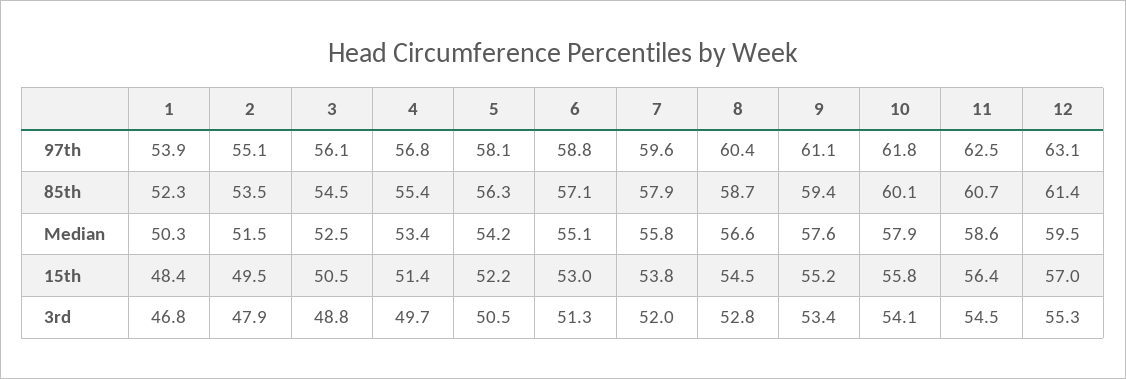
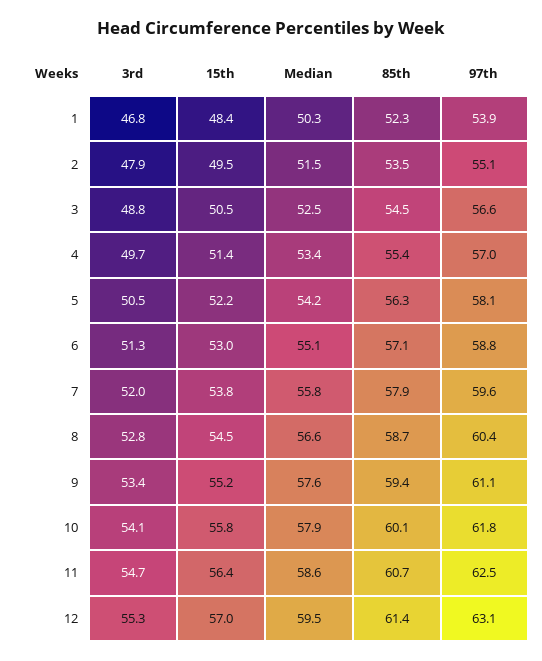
  {
    "1": {
      "97th": 53.9,
      "85th": 52.3,
      "Median": 50.3,
      "15th": 48.4,
      "3rd": 46.8
    },
    "2": {
      "97th": 55.1,
      "85th": 53.5,
      "Median": 51.5,
      "15th": 49.5,
      "3rd": 47.9
    },
    "3": {
-     "97th": 56.1,
+     "97th": 56.6,
      "85th": 54.5,
      "Median": 52.5,
      "15th": 50.5,
      "3rd": 48.8
    },
    "4": {
-     "97th": 56.8,
+     "97th": 57,
      "85th": 55.4,
      "Median": 53.4,
      "15th": 51.4,
      "3rd": 49.7
    },
    "5": {
      "97th": 58.1,
      "85th": 56.3,
      "Median": 54.2,
      "15th": 52.2,
      "3rd": 50.5
    },
    "6": {
      "97th": 58.8,
      "85th": 57.1,
      "Median": 55.1,
      "15th": 53,
      "3rd": 51.3
    },
    "7": {
      "97th": 59.6,
      "85th": 57.9,
      "Median": 55.8,
      "15th": 53.8,
      "3rd": 52
    },
    "8": {
      "97th": 60.4,
      "85th": 58.7,
      "Median": 56.6,
      "15th": 54.5,
      "3rd": 52.8
    },
    "9": {
      "97th": 61.1,
      "85th": 59.4,
      "Median": 57.6,
      "15th": 55.2,
      "3rd": 53.4
    },
    "10": {
      "97th": 61.8,
      "85th": 60.1,
      "Median": 57.9,
      "15th": 55.8,
      "3rd": 54.1
    },
    "11": {
      "97th": 62.5,
      "85th": 60.7,
      "Median": 58.6,
      "15th": 56.4,
-     "3rd": 54.5
+     "3rd": 54.7
    },
    "12": {
      "97th": 63.1,
      "85th": 61.4,
      "Median": 59.5,
      "15th": 57,
      "3rd": 55.3
    }
  }

